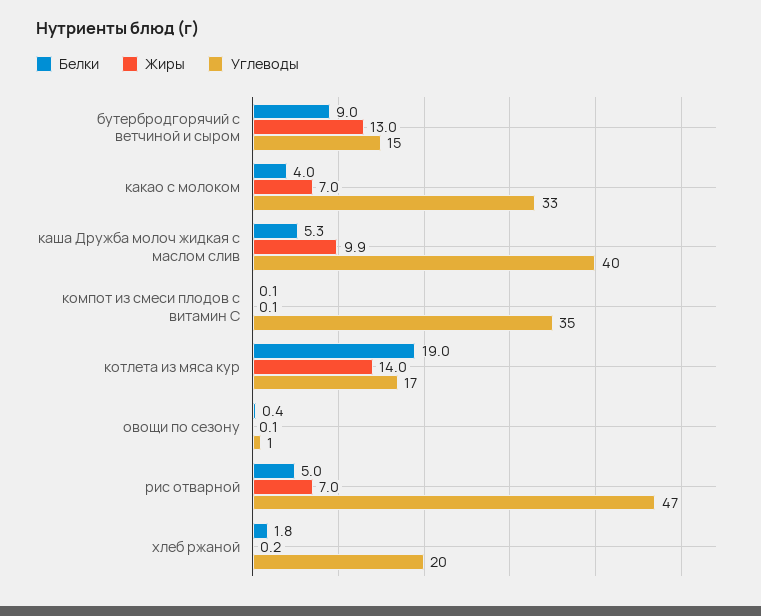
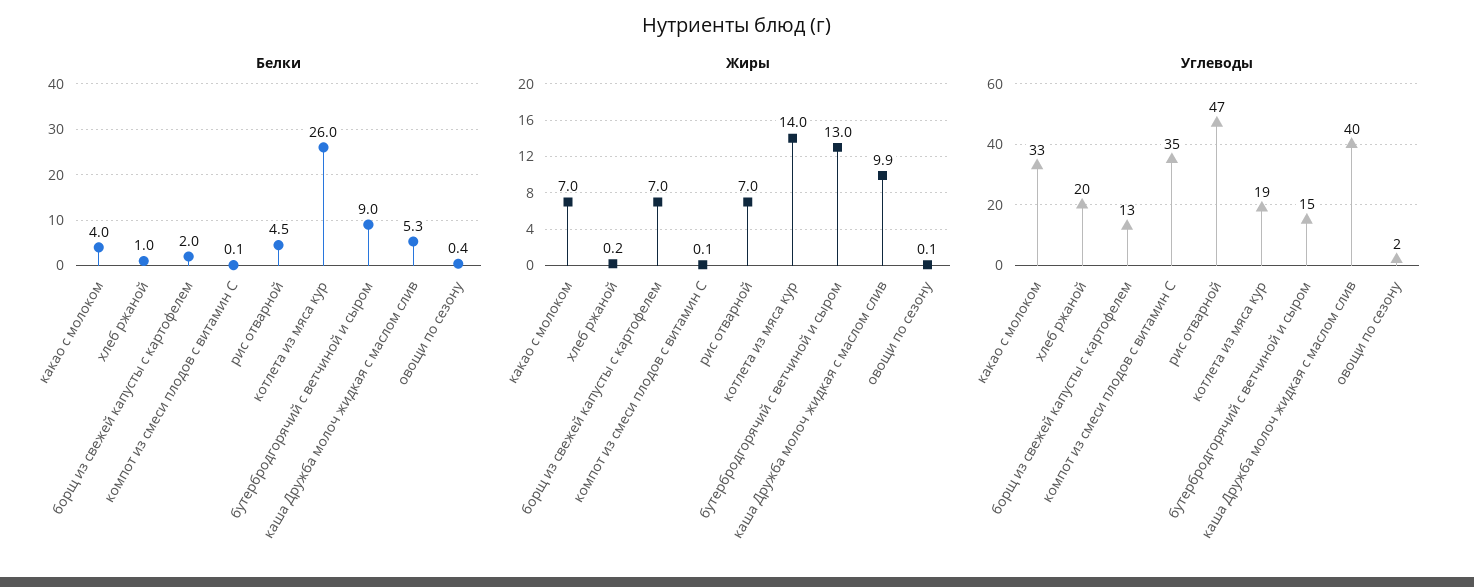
  {
    "Белки": {
      "бутербродгорячий с ветчиной и сыром": 9,
      "какао с молоком": 4,
      "каша Дружба молоч жидкая с маслом слив": 5.3,
      "компот из смеси плодов с витамин С": 0.1,
-     "котлета из мяса кур": 19,
+     "котлета из мяса кур": 26,
      "овощи по сезону": 0.4,
-     "рис отварной": 5,
+     "рис отварной": 4.5,
-     "хлеб ржаной": 1.8
+     "хлеб ржаной": 1,
+     "борщ из свежей капусты с картофелем": 2
    },
    "Жиры": {
      "бутербродгорячий с ветчиной и сыром": 13,
      "какао с молоком": 7,
      "каша Дружба молоч жидкая с маслом слив": 9.9,
      "компот из смеси плодов с витамин С": 0.1,
      "котлета из мяса кур": 14,
      "овощи по сезону": 0.1,
      "рис отварной": 7,
-     "хлеб ржаной": 0.2
+     "хлеб ржаной": 0.2,
+     "борщ из свежей капусты с картофелем": 7
    },
    "Углеводы": {
      "бутербродгорячий с ветчиной и сыром": 15,
      "какао с молоком": 33,
      "каша Дружба молоч жидкая с маслом слив": 40,
      "компот из смеси плодов с витамин С": 35,
-     "котлета из мяса кур": 17,
+     "котлета из мяса кур": 19,
-     "овощи по сезону": 1,
+     "овощи по сезону": 2,
      "рис отварной": 47,
-     "хлеб ржаной": 20
+     "хлеб ржаной": 20,
+     "борщ из свежей капусты с картофелем": 13
    }
  }

